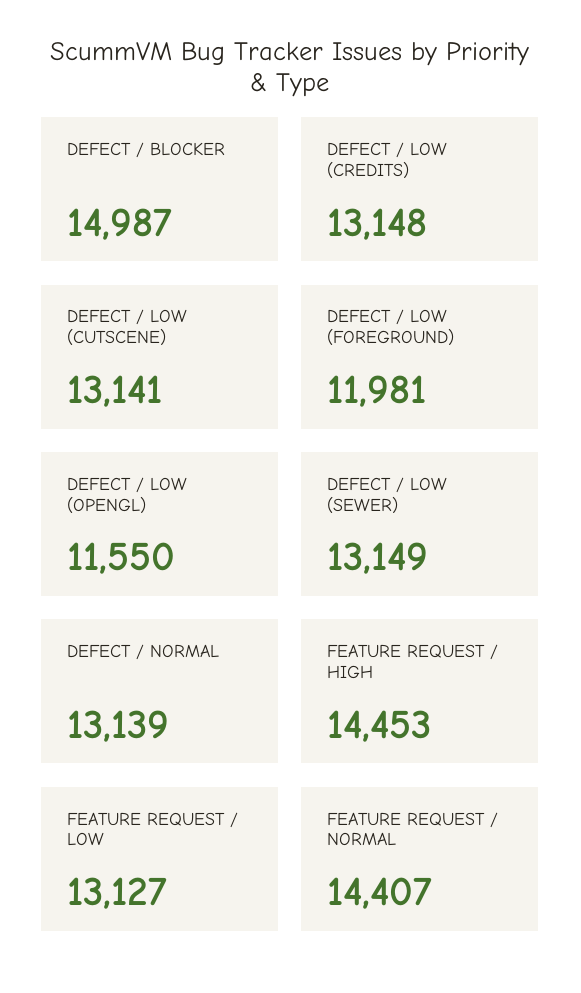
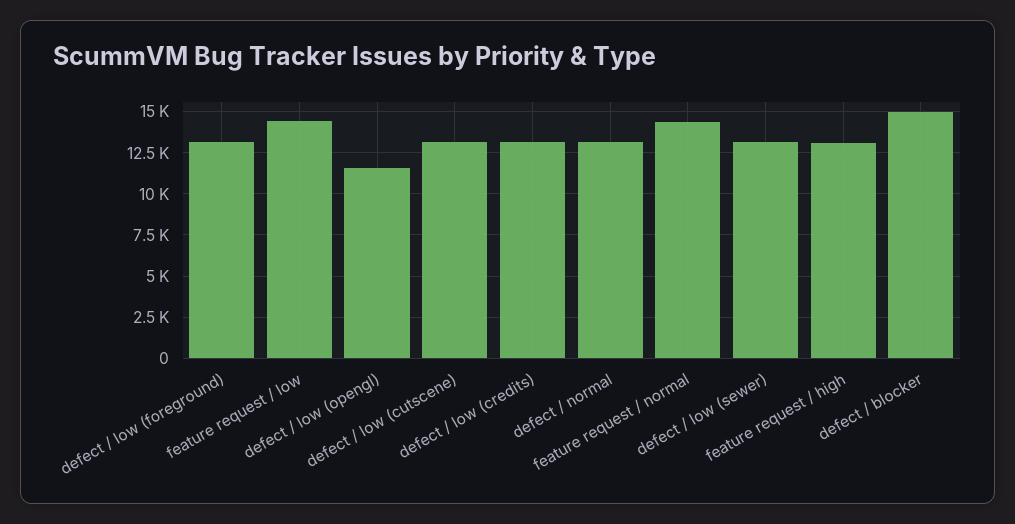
  {
    "DEFECT / BLOCKER": 14987,
    "DEFECT / LOW (CREDITS)": 13148,
    "DEFECT / LOW (CUTSCENE)": 13141,
-   "DEFECT / LOW (FOREGROUND)": 11981,
+   "DEFECT / LOW (FOREGROUND)": 13000,
    "DEFECT / LOW (OPENGL)": 11550,
    "DEFECT / LOW (SEWER)": 13149,
    "DEFECT / NORMAL": 13139,
-   "FEATURE REQUEST / HIGH": 14453,
+   "FEATURE REQUEST / HIGH": 13000,
-   "FEATURE REQUEST / LOW": 13127,
+   "FEATURE REQUEST / LOW": 14500,
    "FEATURE REQUEST / NORMAL": 14407
  }

